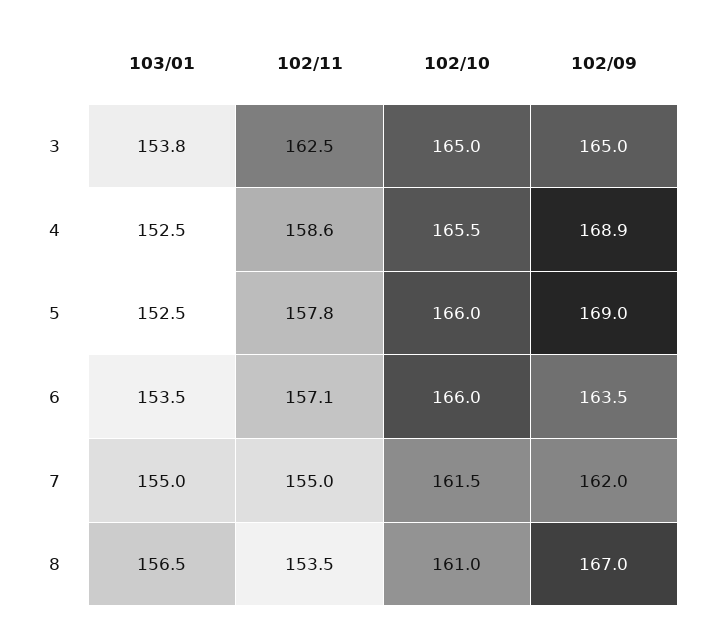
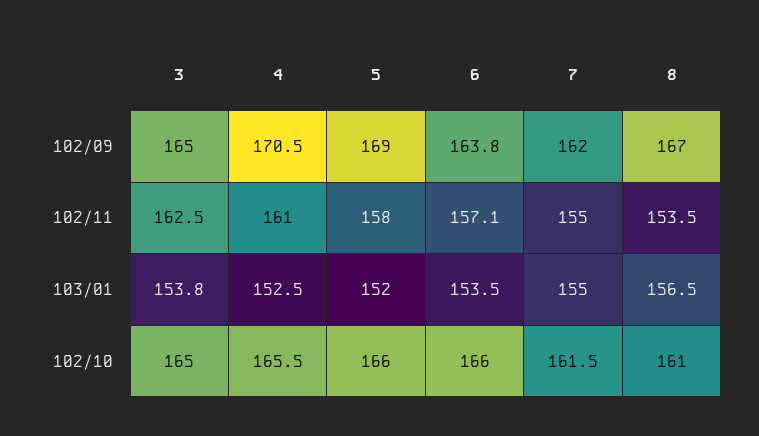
  {
    "103/01": {
      "3": 153.8,
      "4": 152.5,
-     "5": 152.5,
+     "5": 152,
      "6": 153.5,
      "7": 155,
      "8": 156.5
    },
    "102/11": {
      "3": 162.5,
-     "4": 158.6,
+     "4": 161,
-     "5": 157.8,
+     "5": 158,
      "6": 157.1,
      "7": 155,
      "8": 153.5
    },
    "102/10": {
      "3": 165,
      "4": 165.5,
      "5": 166,
      "6": 166,
      "7": 161.5,
      "8": 161
    },
    "102/09": {
      "3": 165,
-     "4": 168.9,
+     "4": 170.5,
      "5": 169,
-     "6": 163.5,
+     "6": 163.8,
      "7": 162,
      "8": 167
    }
  }

